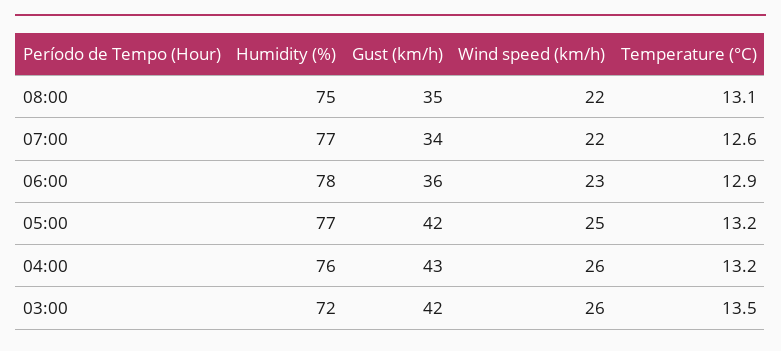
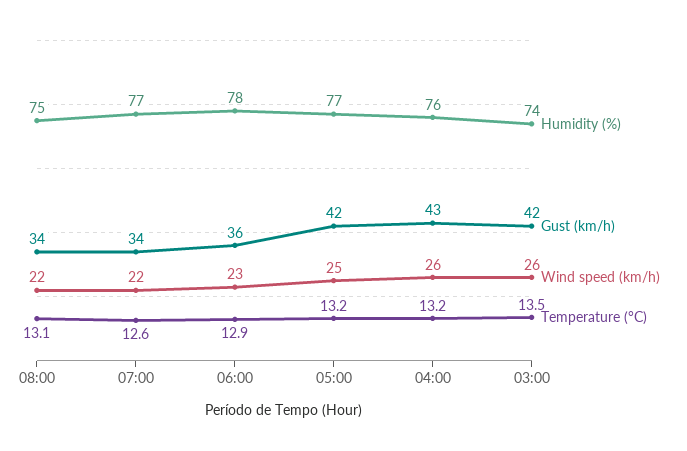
  {
    "Humidity (%)": {
      "08:00": 75,
      "07:00": 77,
      "06:00": 78,
      "05:00": 77,
      "04:00": 76,
-     "03:00": 72
+     "03:00": 74
    },
    "Gust (km/h)": {
-     "08:00": 35,
+     "08:00": 34,
      "07:00": 34,
      "06:00": 36,
      "05:00": 42,
      "04:00": 43,
      "03:00": 42
    },
    "Wind speed (km/h)": {
      "08:00": 22,
      "07:00": 22,
      "06:00": 23,
      "05:00": 25,
      "04:00": 26,
      "03:00": 26
    },
    "Temperature (°C)": {
      "08:00": 13.1,
      "07:00": 12.6,
      "06:00": 12.9,
      "05:00": 13.2,
      "04:00": 13.2,
      "03:00": 13.5
    }
  }

